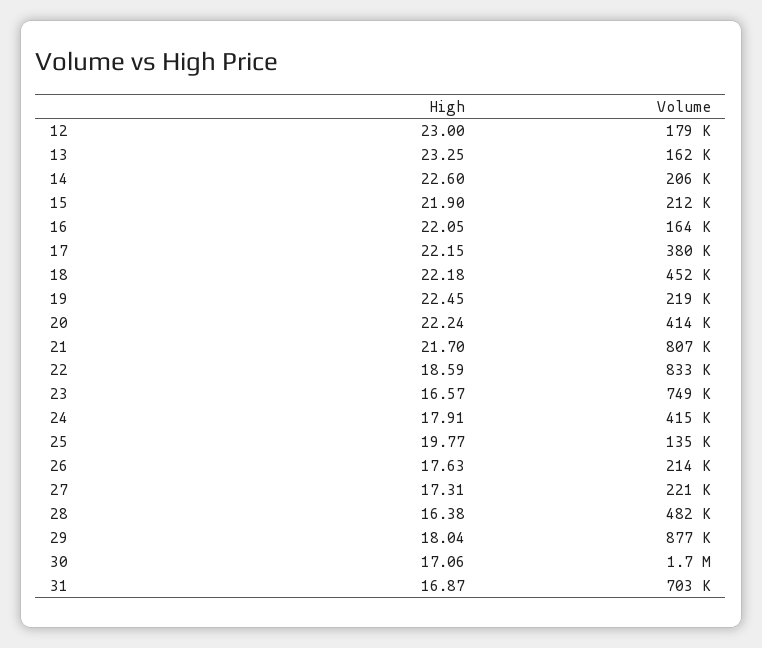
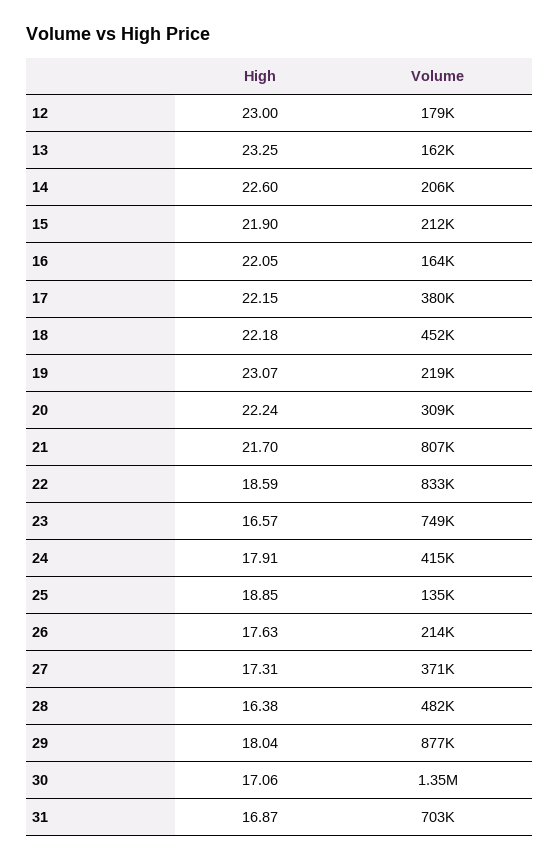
  {
    "High": {
      "12": 23,
      "13": 23.25,
      "14": 22.6,
      "15": 21.9,
      "16": 22.05,
      "17": 22.15,
      "18": 22.18,
-     "19": 22.45,
+     "19": 23.07,
      "20": 22.24,
      "21": 21.7,
      "22": 18.59,
      "23": 16.57,
      "24": 17.91,
-     "25": 19.77,
+     "25": 18.85,
      "26": 17.63,
      "27": 17.31,
      "28": 16.38,
      "29": 18.04,
      "30": 17.06,
      "31": 16.87
    },
    "Volume": {
      "12": 179000,
      "13": 162000,
      "14": 206000,
      "15": 212000,
      "16": 164000,
      "17": 380000,
      "18": 452000,
      "19": 219000,
-     "20": 414000,
+     "20": 309000,
      "21": 807000,
      "22": 833000,
      "23": 749000,
      "24": 415000,
      "25": 135000,
      "26": 214000,
-     "27": 221000,
+     "27": 371000,
      "28": 482000,
      "29": 877000,
-     "30": 1700000,
+     "30": 1350000,
      "31": 703000
    }
  }

